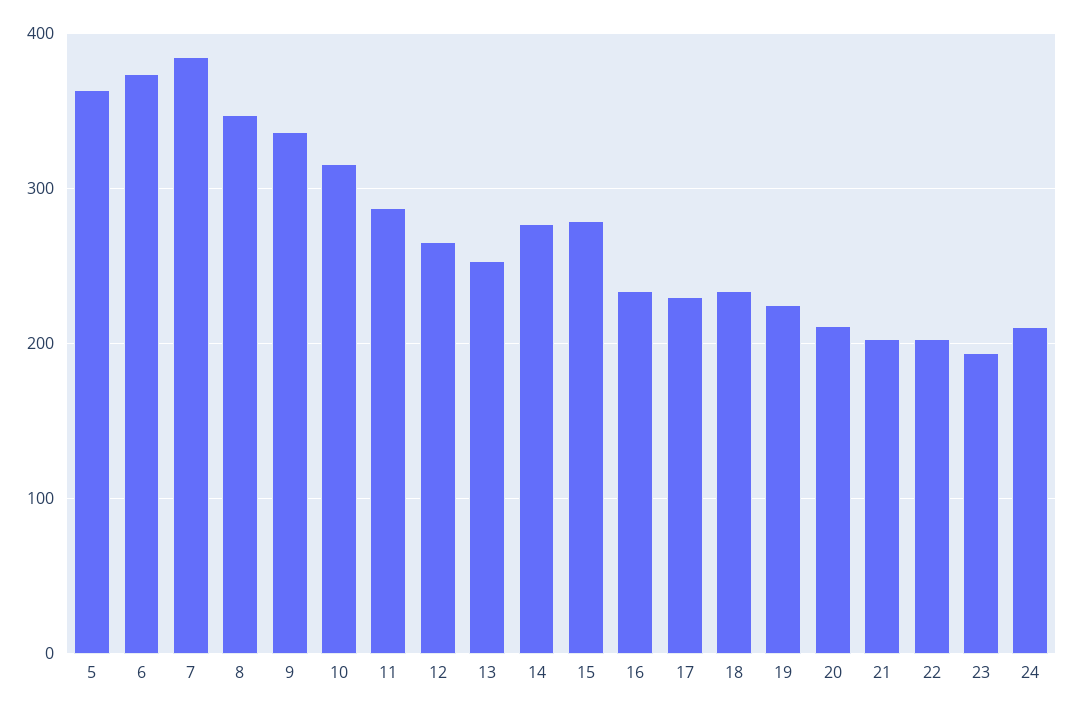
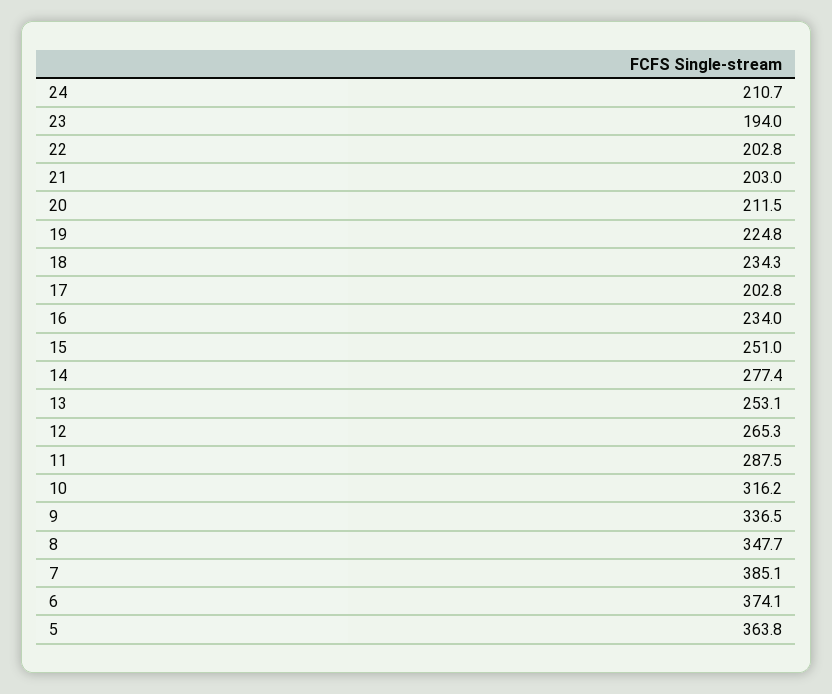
  {
    "5": 363.8,
    "6": 374.1,
    "7": 385.1,
    "8": 347.7,
    "9": 336.5,
    "10": 316.2,
    "11": 287.5,
    "12": 265.3,
    "13": 253.1,
    "14": 277.4,
-   "15": 280,
+   "15": 251,
    "16": 234,
-   "17": 230,
+   "17": 202.8,
    "18": 234.3,
    "19": 224.8,
    "20": 211.5,
    "21": 203,
    "22": 202.8,
    "23": 194,
    "24": 210.7
  }

